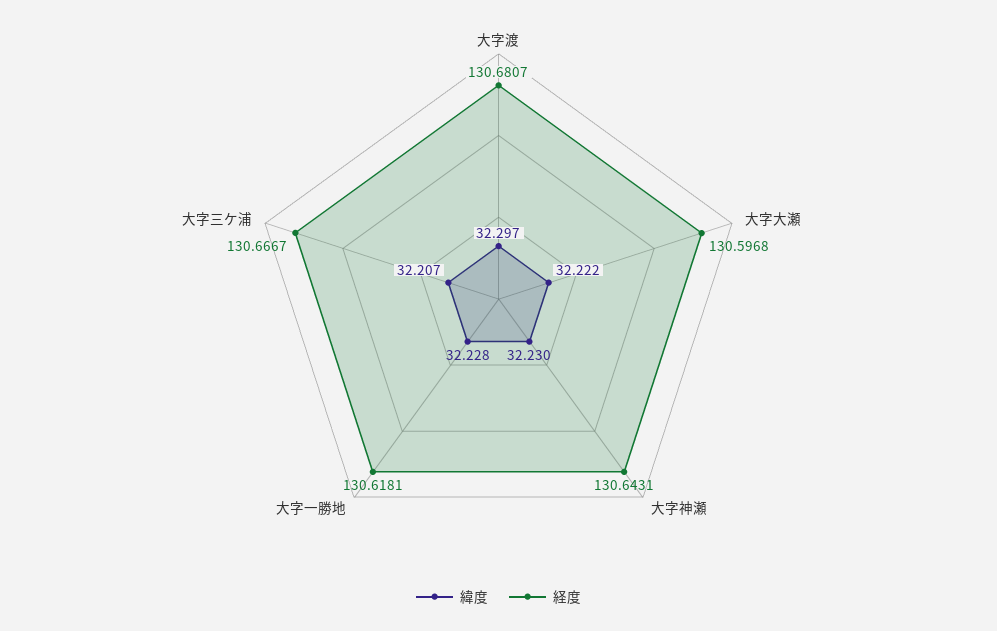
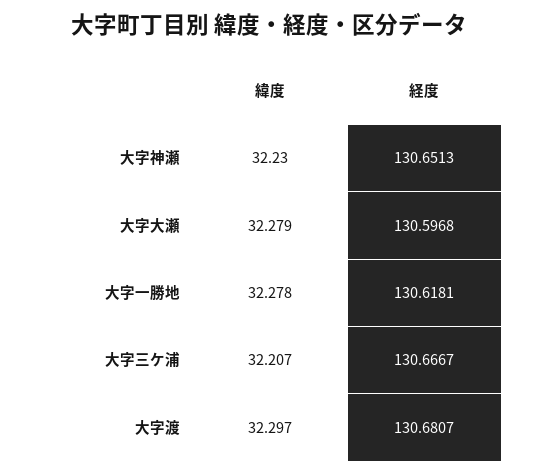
  {
    "緯度": {
      "大字渡": 32.297,
-     "大字大瀬": 32.222,
+     "大字大瀬": 32.279,
      "大字神瀬": 32.23,
-     "大字一勝地": 32.228,
+     "大字一勝地": 32.278,
      "大字三ケ浦": 32.207
    },
    "経度": {
      "大字渡": 130.6807,
      "大字大瀬": 130.5968,
-     "大字神瀬": 130.6431,
+     "大字神瀬": 130.6513,
      "大字一勝地": 130.6181,
      "大字三ケ浦": 130.6667
    }
  }

